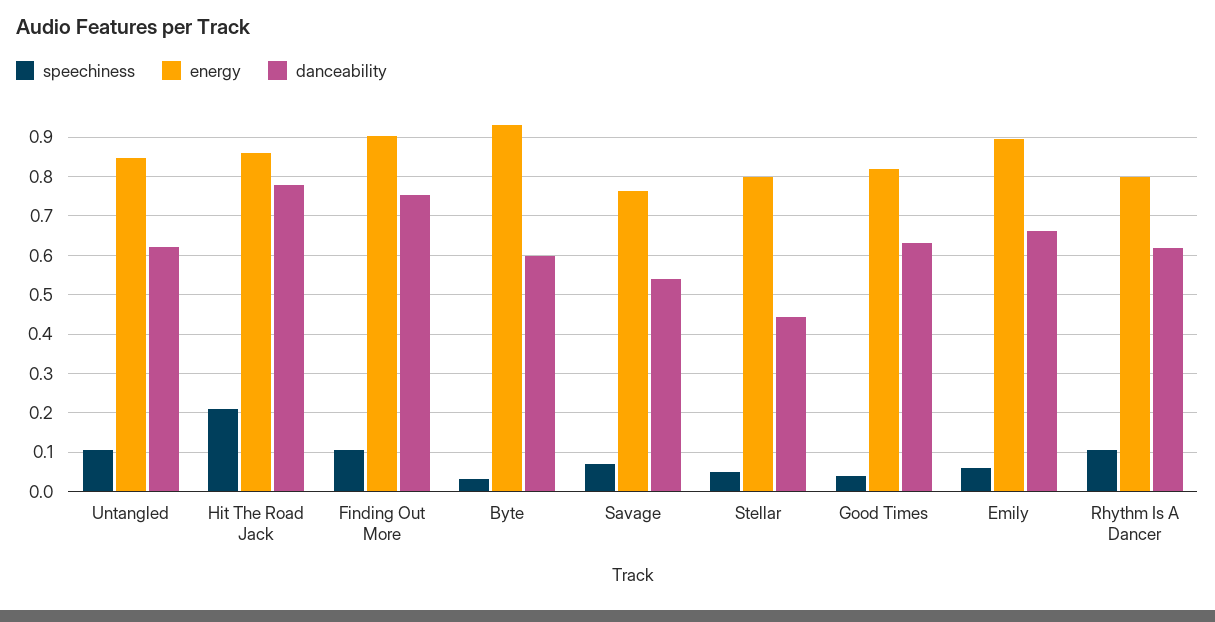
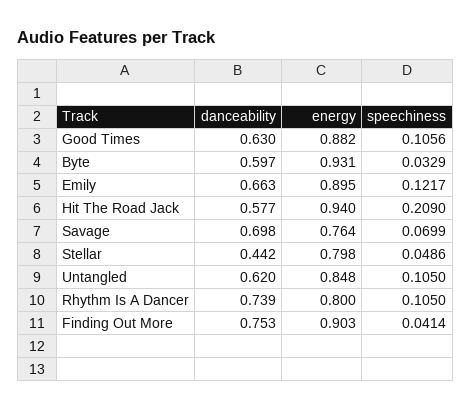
  {
    "speechiness": {
      "Untangled": 0.105,
      "Hit The Road Jack": 0.209,
-     "Finding Out More": 0.1,
+     "Finding Out More": 0.0414,
      "Byte": 0.0329,
      "Savage": 0.0699,
      "Stellar": 0.0486,
-     "Good Times": 0.04,
+     "Good Times": 0.1056,
-     "Emily": 0.06,
+     "Emily": 0.1217,
      "Rhythm Is A Dancer": 0.105
    },
    "energy": {
      "Untangled": 0.848,
-     "Hit The Road Jack": 0.86,
+     "Hit The Road Jack": 0.94,
      "Finding Out More": 0.903,
      "Byte": 0.931,
      "Savage": 0.764,
      "Stellar": 0.798,
-     "Good Times": 0.82,
+     "Good Times": 0.882,
      "Emily": 0.895,
      "Rhythm Is A Dancer": 0.8
    },
    "danceability": {
      "Untangled": 0.62,
-     "Hit The Road Jack": 0.78,
+     "Hit The Road Jack": 0.577,
      "Finding Out More": 0.753,
      "Byte": 0.597,
-     "Savage": 0.54,
+     "Savage": 0.698,
      "Stellar": 0.442,
      "Good Times": 0.63,
      "Emily": 0.663,
-     "Rhythm Is A Dancer": 0.62
+     "Rhythm Is A Dancer": 0.739
    }
  }

